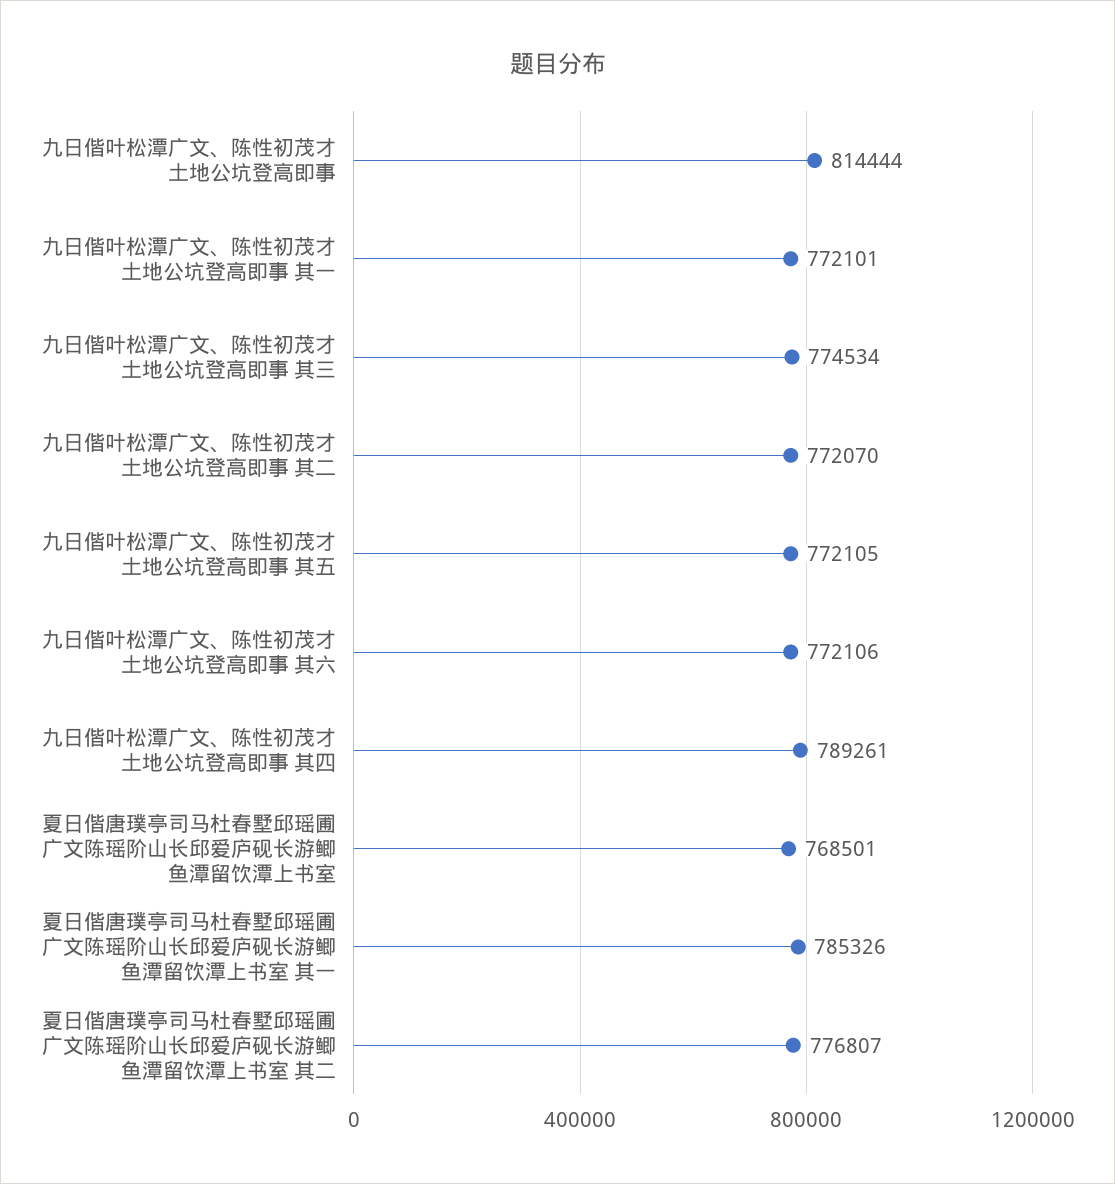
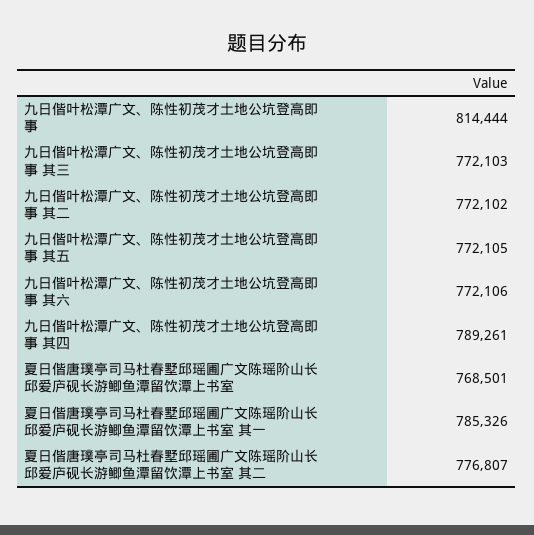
  {
    "九日偕叶松潭广文、陈性初茂才土地公坑登高即事": 814444,
-   "九日偕叶松潭广文、陈性初茂才土地公坑登高即事 其一": 772101,
-   "九日偕叶松潭广文、陈性初茂才土地公坑登高即事 其三": 774534,
+   "九日偕叶松潭广文、陈性初茂才土地公坑登高即事 其三": 772103,
-   "九日偕叶松潭广文、陈性初茂才土地公坑登高即事 其二": 772070,
+   "九日偕叶松潭广文、陈性初茂才土地公坑登高即事 其二": 772102,
    "九日偕叶松潭广文、陈性初茂才土地公坑登高即事 其五": 772105,
    "九日偕叶松潭广文、陈性初茂才土地公坑登高即事 其六": 772106,
    "九日偕叶松潭广文、陈性初茂才土地公坑登高即事 其四": 789261,
    "夏日偕唐璞亭司马杜春墅邱瑶圃广文陈瑶阶山长邱爱庐砚长游鲫鱼潭留饮潭上书室": 768501,
    "夏日偕唐璞亭司马杜春墅邱瑶圃广文陈瑶阶山长邱爱庐砚长游鲫鱼潭留饮潭上书室 其一": 785326,
    "夏日偕唐璞亭司马杜春墅邱瑶圃广文陈瑶阶山长邱爱庐砚长游鲫鱼潭留饮潭上书室 其二": 776807
  }

